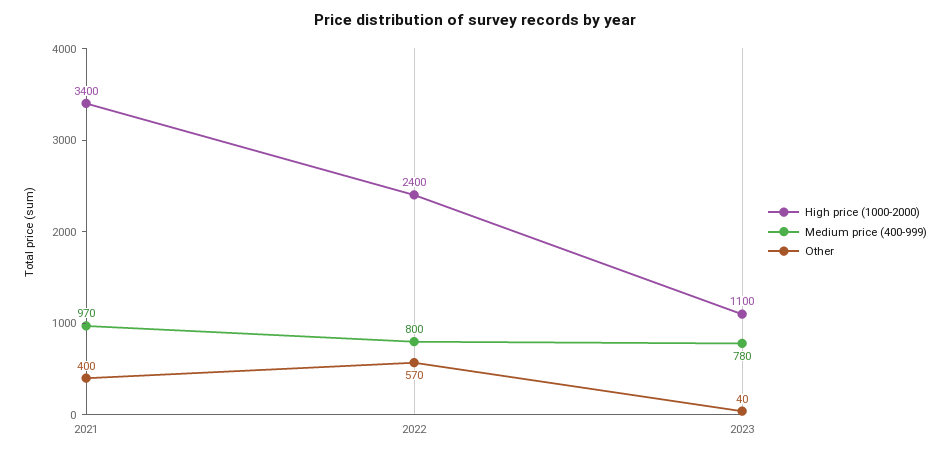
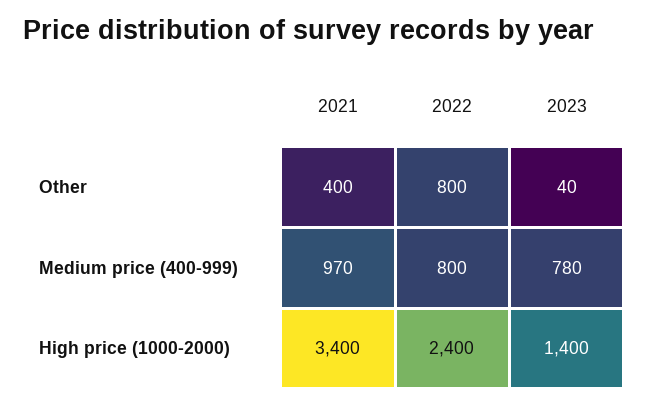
  {
    "High price (1000-2000)": {
      "2021": 3400,
      "2022": 2400,
-     "2023": 1100
+     "2023": 1400
    },
    "Medium price (400-999)": {
      "2021": 970,
      "2022": 800,
      "2023": 780
    },
    "Other": {
      "2021": 400,
-     "2022": 570,
+     "2022": 800,
      "2023": 40
    }
  }

